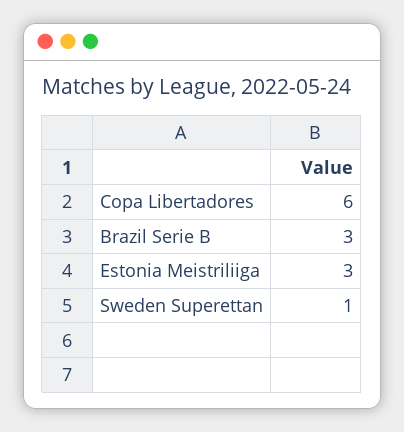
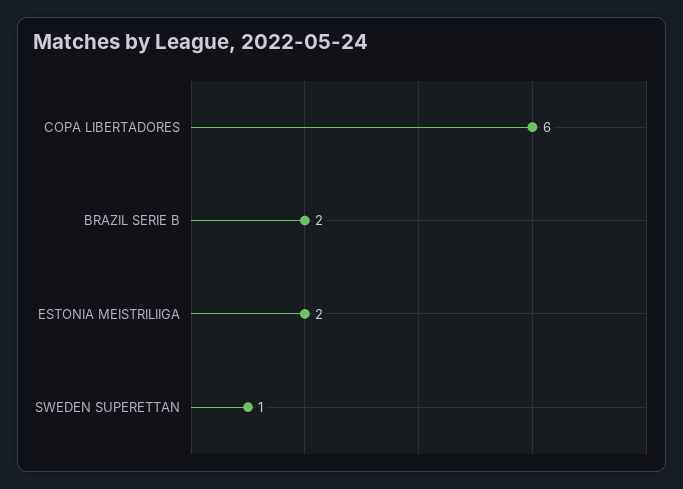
  {
    "Copa Libertadores": 6,
-   "Brazil Serie B": 3,
+   "Brazil Serie B": 2,
-   "Estonia Meistriliiga": 3,
+   "Estonia Meistriliiga": 2,
    "Sweden Superettan": 1
  }

